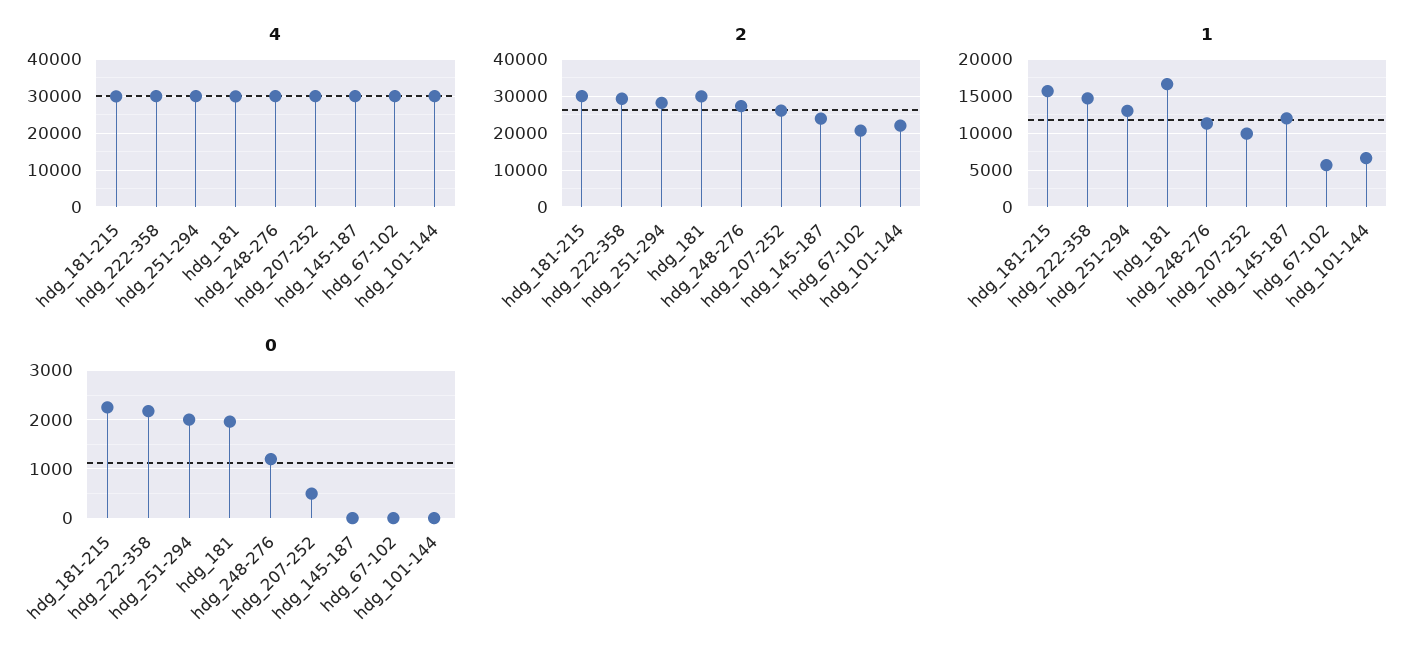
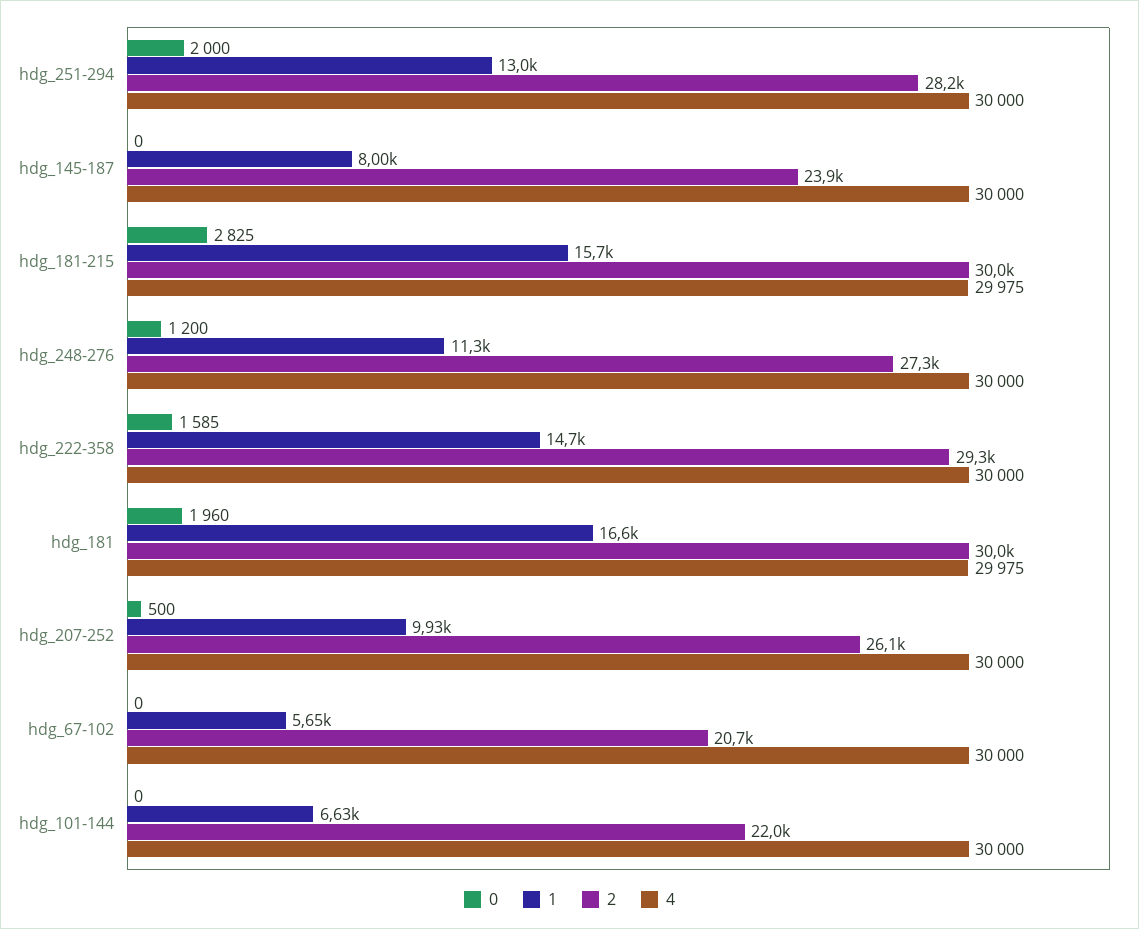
  {
    "4": {
      "hdg_181-215": 29975,
      "hdg_222-358": 30000,
      "hdg_251-294": 30000,
      "hdg_181": 29975,
      "hdg_248-276": 30000,
      "hdg_207-252": 30000,
      "hdg_145-187": 30000,
      "hdg_67-102": 30000,
      "hdg_101-144": 30000
    },
    "2": {
      "hdg_181-215": 30000,
      "hdg_222-358": 29300,
      "hdg_251-294": 28200,
      "hdg_181": 30000,
      "hdg_248-276": 27300,
      "hdg_207-252": 26100,
      "hdg_145-187": 23900,
      "hdg_67-102": 20700,
      "hdg_101-144": 22000
    },
    "1": {
      "hdg_181-215": 15700,
      "hdg_222-358": 14700,
      "hdg_251-294": 13000,
      "hdg_181": 16600,
      "hdg_248-276": 11300,
      "hdg_207-252": 9930,
-     "hdg_145-187": 12000,
+     "hdg_145-187": 8000,
      "hdg_67-102": 5650,
      "hdg_101-144": 6630
    },
    "0": {
-     "hdg_181-215": 2200,
+     "hdg_181-215": 2825,
-     "hdg_222-358": 2200,
+     "hdg_222-358": 1585,
      "hdg_251-294": 2000,
      "hdg_181": 1960,
      "hdg_248-276": 1200,
      "hdg_207-252": 500,
      "hdg_145-187": 0,
      "hdg_67-102": 0,
      "hdg_101-144": 0
    }
  }

